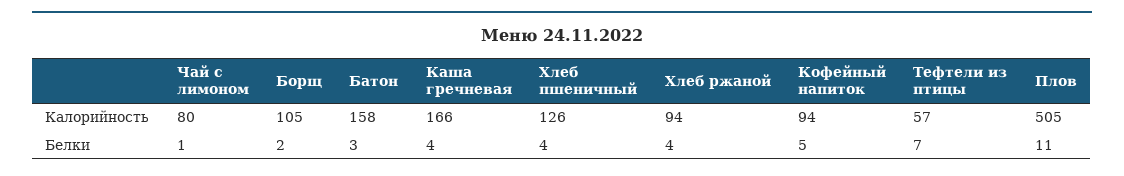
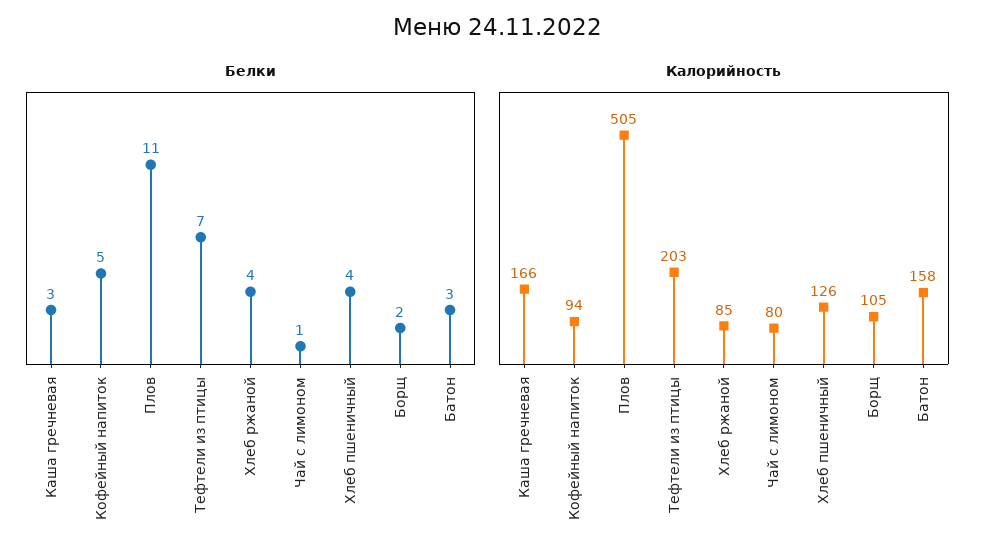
  {
    "Калорийность": {
      "Чай с лимоном": 80,
      "Борщ": 105,
      "Батон": 158,
      "Каша гречневая": 166,
      "Хлеб пшеничный": 126,
-     "Хлеб ржаной": 94,
+     "Хлеб ржаной": 85,
      "Кофейный напиток": 94,
-     "Тефтели из птицы": 57,
+     "Тефтели из птицы": 203,
      "Плов": 505
    },
    "Белки": {
      "Чай с лимоном": 1,
      "Борщ": 2,
      "Батон": 3,
-     "Каша гречневая": 4,
+     "Каша гречневая": 3,
      "Хлеб пшеничный": 4,
      "Хлеб ржаной": 4,
      "Кофейный напиток": 5,
      "Тефтели из птицы": 7,
      "Плов": 11
    }
  }

